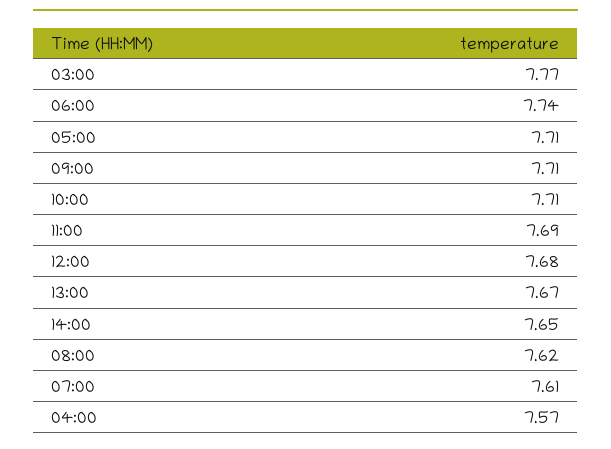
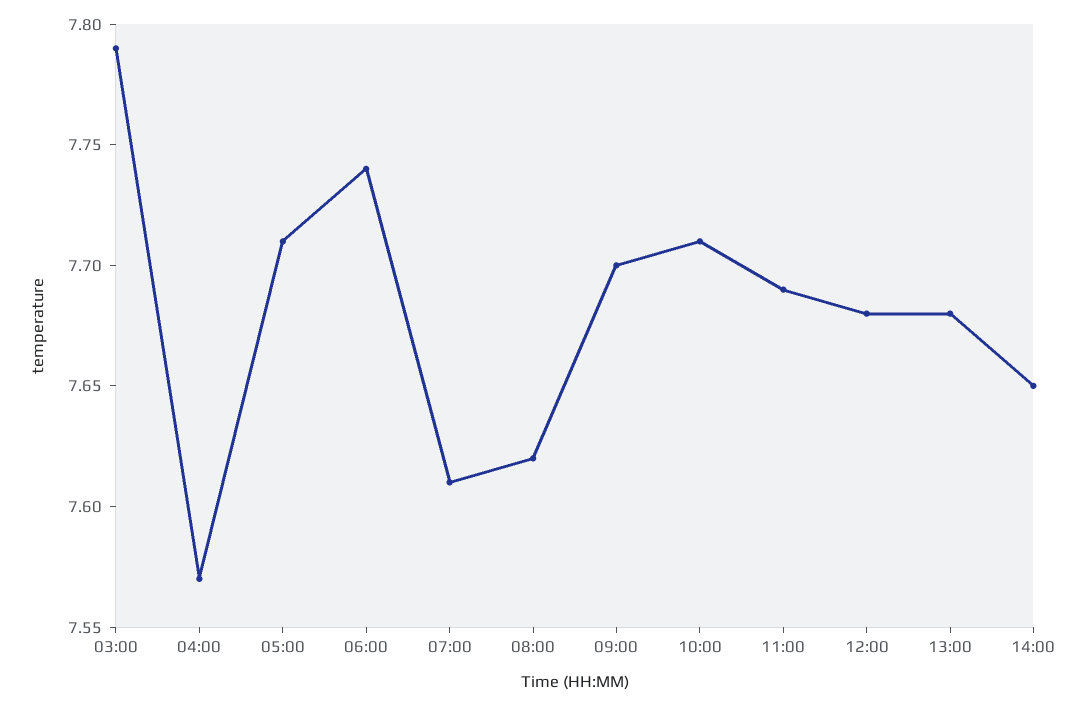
  {
-   "03:00": 7.77,
+   "03:00": 7.79,
    "06:00": 7.74,
    "05:00": 7.71,
-   "09:00": 7.71,
+   "09:00": 7.7,
    "10:00": 7.71,
    "11:00": 7.69,
    "12:00": 7.68,
-   "13:00": 7.67,
+   "13:00": 7.68,
    "14:00": 7.65,
    "08:00": 7.62,
    "07:00": 7.61,
    "04:00": 7.57
  }

